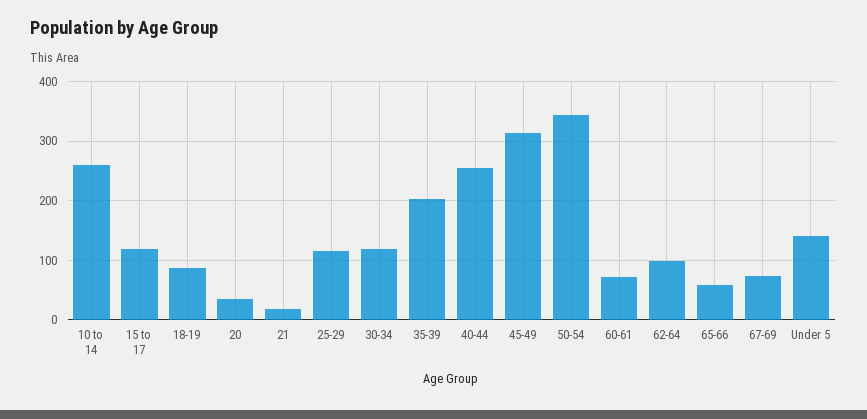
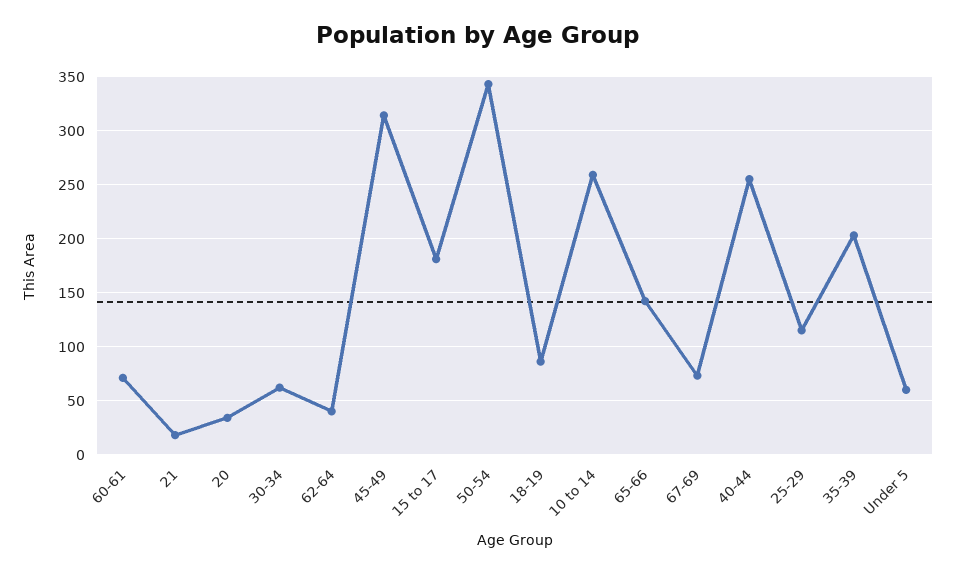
  {
    "10 to 14": 260,
-   "15 to 17": 120,
+   "15 to 17": 180,
    "18-19": 90,
    "20": 30,
    "21": 20,
    "25-29": 120,
-   "30-34": 120,
+   "30-34": 60,
    "35-39": 200,
    "40-44": 260,
    "45-49": 310,
    "50-54": 340,
    "60-61": 70,
-   "62-64": 100,
+   "62-64": 40,
-   "65-66": 60,
+   "65-66": 140,
    "67-69": 70,
-   "Under 5": 140
+   "Under 5": 60
  }

